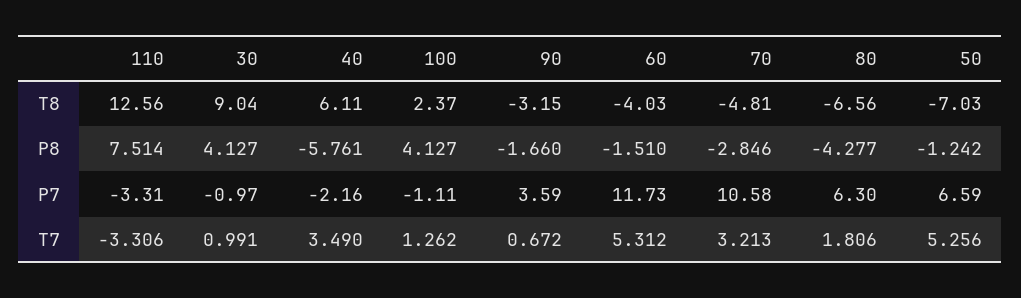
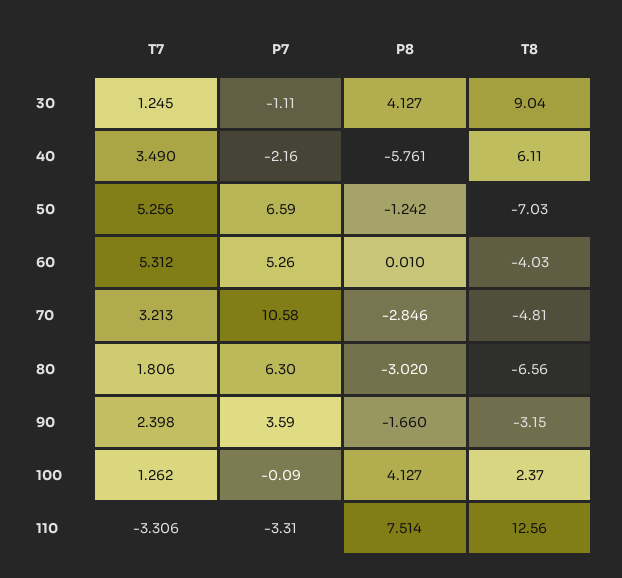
  {
    "110": {
      "T8": 12.56,
      "P8": 7.514,
      "P7": -3.31,
      "T7": -3.306
    },
    "30": {
      "T8": 9.04,
      "P8": 4.127,
-     "P7": -0.97,
+     "P7": -1.11,
-     "T7": 0.991
+     "T7": 1.245
    },
    "40": {
      "T8": 6.11,
      "P8": -5.761,
      "P7": -2.16,
      "T7": 3.49
    },
    "100": {
      "T8": 2.37,
      "P8": 4.127,
-     "P7": -1.11,
+     "P7": -0.09,
      "T7": 1.262
    },
    "90": {
      "T8": -3.15,
      "P8": -1.66,
      "P7": 3.59,
-     "T7": 0.672
+     "T7": 2.398
    },
    "60": {
      "T8": -4.03,
-     "P8": -1.51,
+     "P8": 0.01,
-     "P7": 11.73,
+     "P7": 5.26,
      "T7": 5.312
    },
    "70": {
      "T8": -4.81,
      "P8": -2.846,
      "P7": 10.58,
      "T7": 3.213
    },
    "80": {
      "T8": -6.56,
-     "P8": -4.277,
+     "P8": -3.02,
      "P7": 6.3,
      "T7": 1.806
    },
    "50": {
      "T8": -7.03,
      "P8": -1.242,
      "P7": 6.59,
      "T7": 5.256
    }
  }

